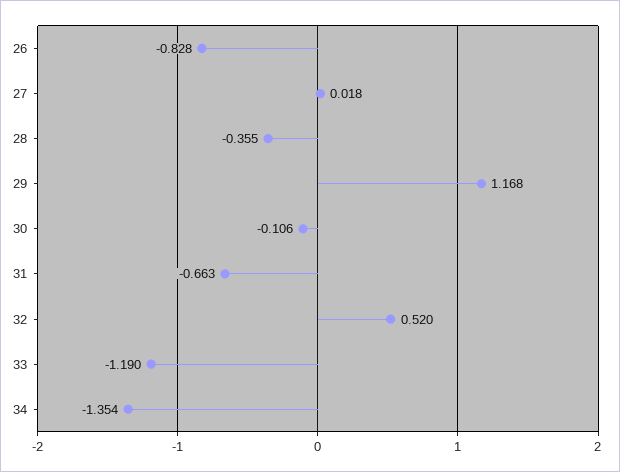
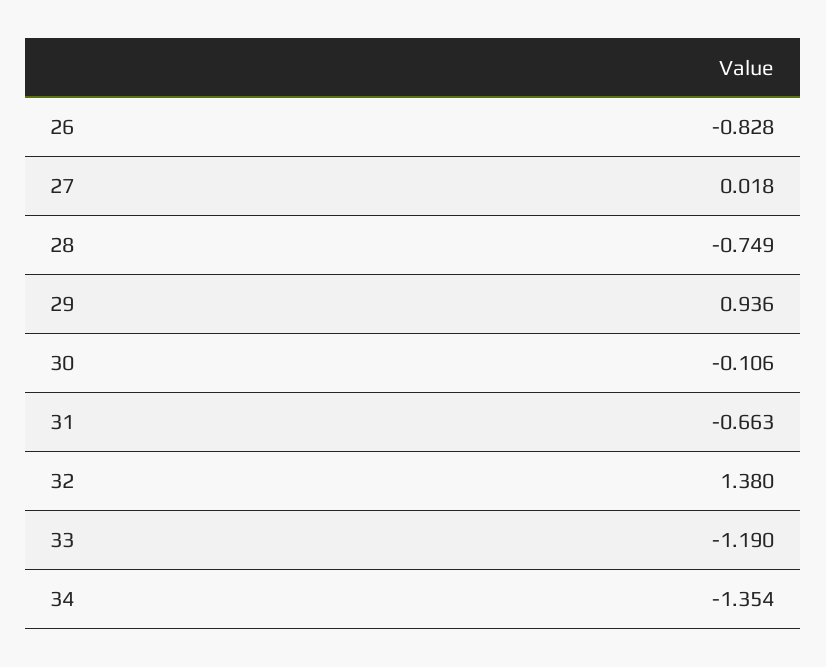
  {
    "26": -0.828,
    "27": 0.018,
-   "28": -0.355,
+   "28": -0.749,
-   "29": 1.168,
+   "29": 0.936,
    "30": -0.106,
    "31": -0.663,
-   "32": 0.52,
+   "32": 1.38,
    "33": -1.19,
    "34": -1.354
  }

